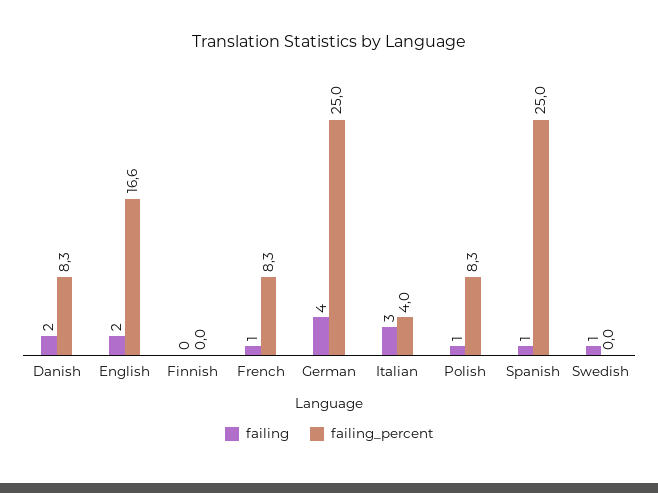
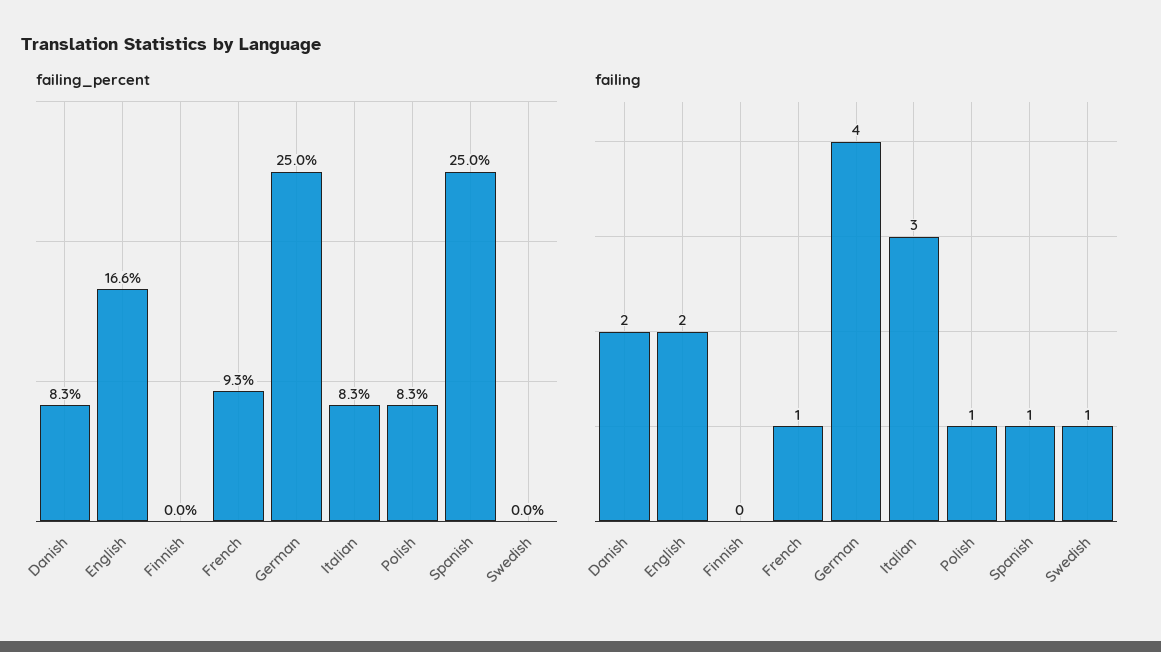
  {
    "failing": {
      "Danish": 2,
      "English": 2,
      "Finnish": 0,
      "French": 1,
      "German": 4,
      "Italian": 3,
      "Polish": 1,
      "Spanish": 1,
      "Swedish": 1
    },
    "failing_percent": {
      "Danish": 8.3,
      "English": 16.6,
      "Finnish": 0,
-     "French": 8.3,
+     "French": 9.3,
      "German": 25,
-     "Italian": 4,
+     "Italian": 8.3,
      "Polish": 8.3,
      "Spanish": 25,
      "Swedish": 0
    }
  }

